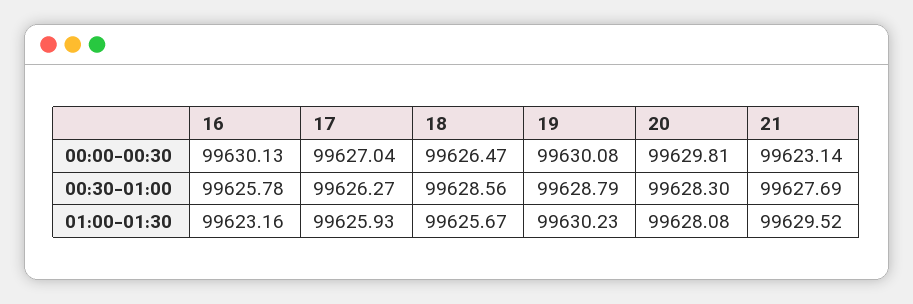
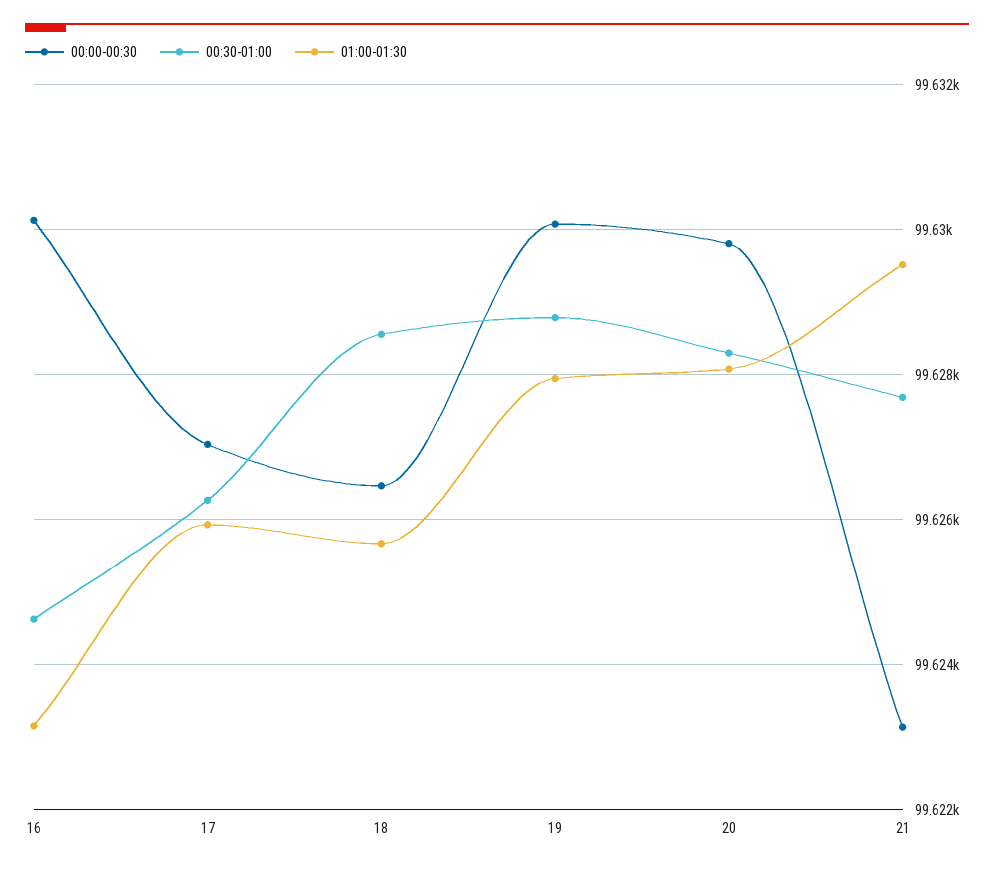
  {
    "00:00-00:30": {
      "16": 99630.13,
      "17": 99627.04,
      "18": 99626.47,
      "19": 99630.08,
      "20": 99629.81,
      "21": 99623.14
    },
    "00:30-01:00": {
-     "16": 99625.78,
+     "16": 99624.6,
      "17": 99626.27,
      "18": 99628.56,
      "19": 99628.79,
      "20": 99628.3,
      "21": 99627.69
    },
    "01:00-01:30": {
      "16": 99623.16,
      "17": 99625.93,
      "18": 99625.67,
-     "19": 99630.23,
+     "19": 99628,
      "20": 99628.08,
      "21": 99629.52
    }
  }

